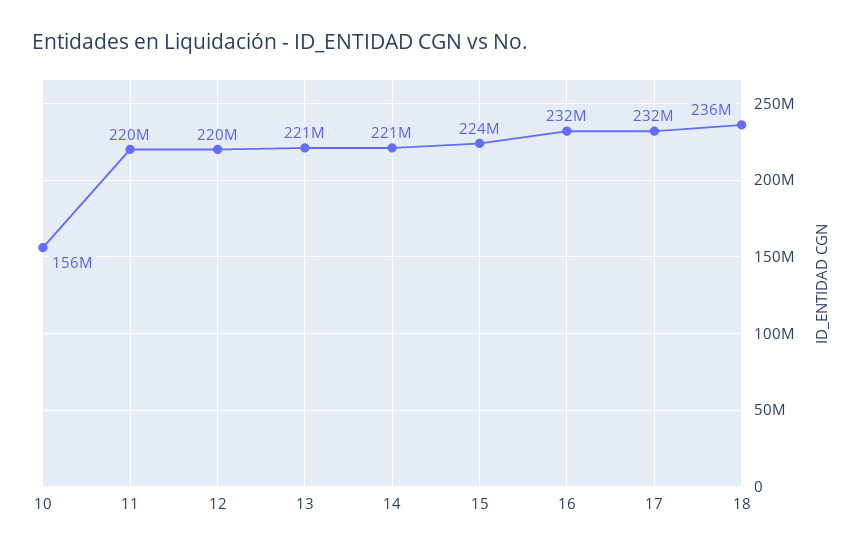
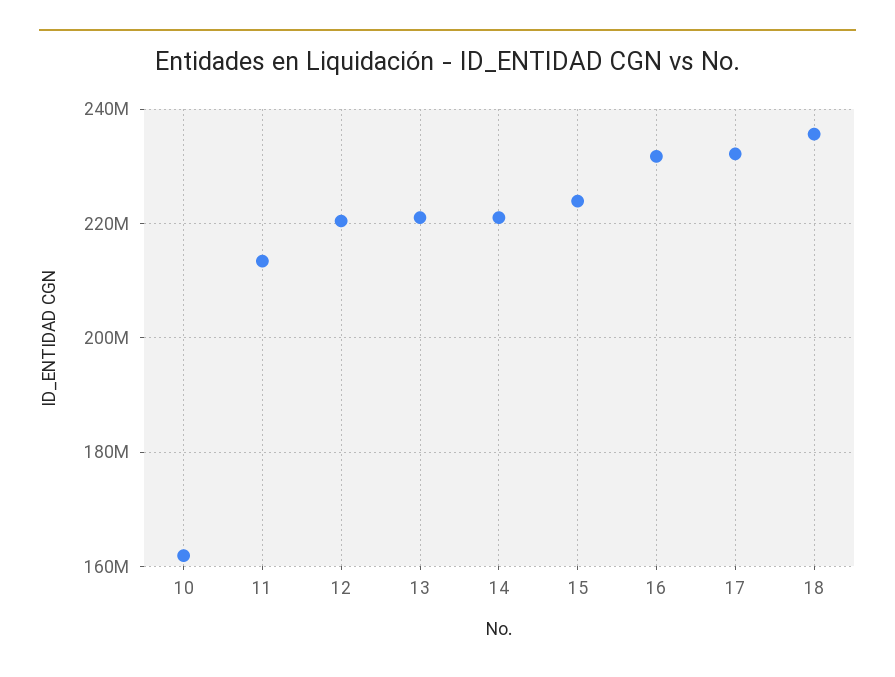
  {
-   "10": 156000000,
+   "10": 162000000,
-   "11": 220000000,
+   "11": 214000000,
    "12": 220000000,
    "13": 221000000,
    "14": 221000000,
    "15": 224000000,
    "16": 232000000,
    "17": 232000000,
    "18": 236000000
  }

